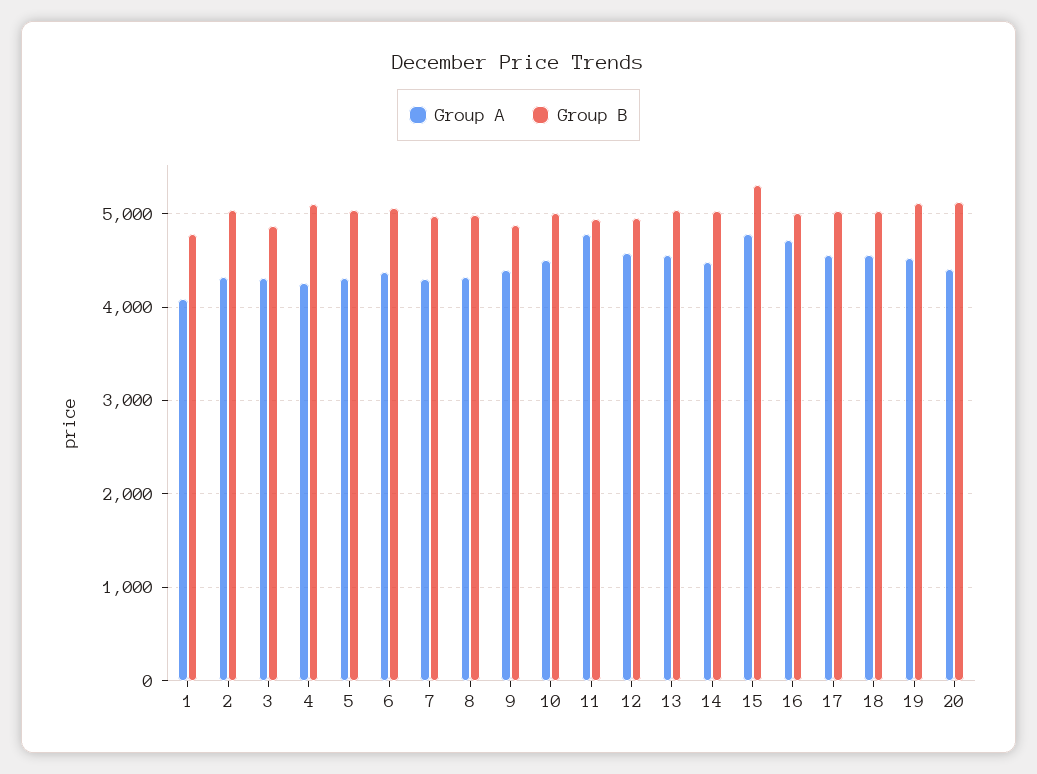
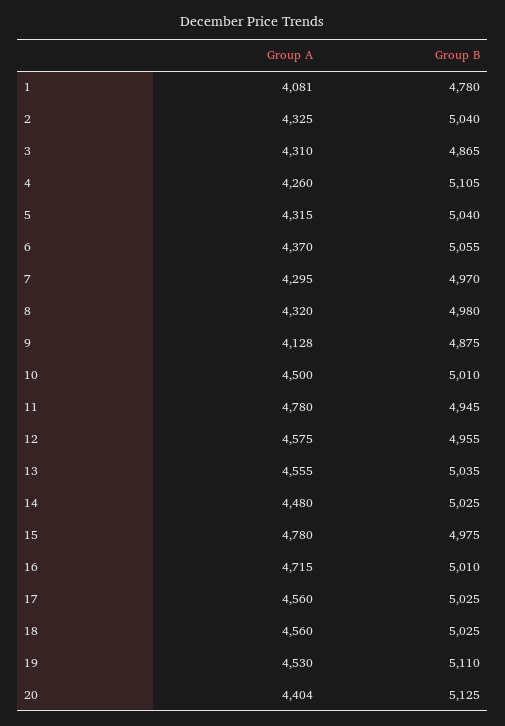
  {
    "Group A": {
      "1": 4081,
      "2": 4325,
      "3": 4310,
      "4": 4260,
      "5": 4315,
      "6": 4370,
      "7": 4295,
      "8": 4320,
-     "9": 4400,
+     "9": 4128,
      "10": 4500,
      "11": 4780,
      "12": 4575,
      "13": 4555,
      "14": 4480,
      "15": 4780,
      "16": 4715,
      "17": 4560,
      "18": 4560,
      "19": 4530,
      "20": 4404
    },
    "Group B": {
      "1": 4780,
      "2": 5040,
      "3": 4865,
      "4": 5105,
      "5": 5040,
      "6": 5055,
      "7": 4970,
      "8": 4980,
      "9": 4875,
      "10": 5010,
      "11": 4945,
      "12": 4955,
      "13": 5035,
      "14": 5025,
-     "15": 5300,
+     "15": 4975,
      "16": 5010,
      "17": 5025,
      "18": 5025,
      "19": 5110,
      "20": 5125
    }
  }

